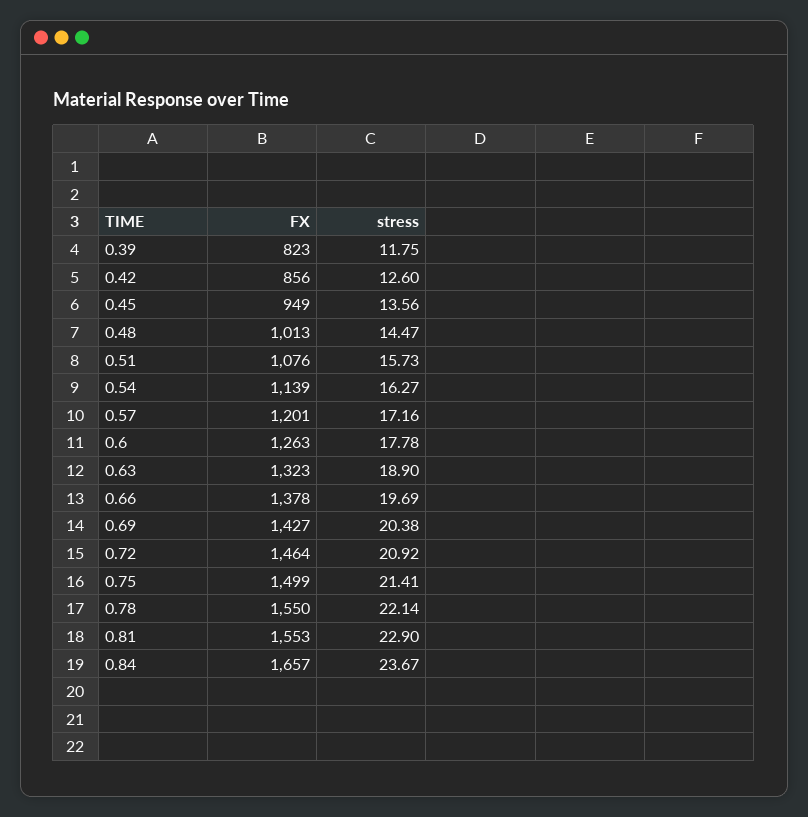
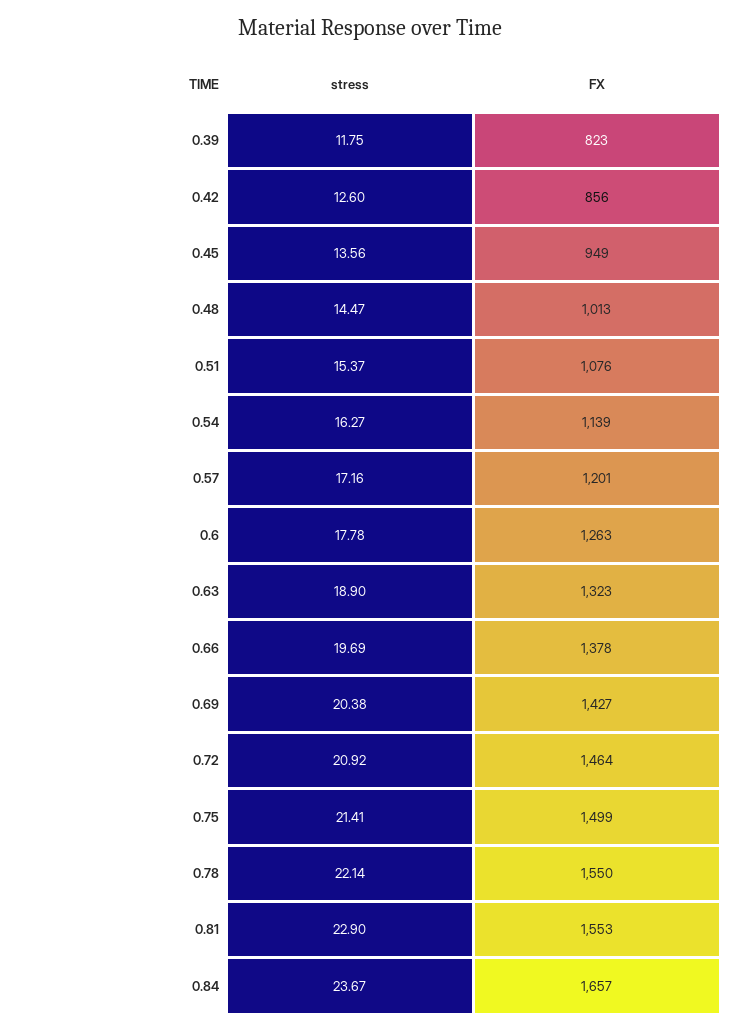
  {
    "FX": {
      "0.39": 823,
      "0.42": 856,
      "0.45": 949,
      "0.48": 1013,
      "0.51": 1076,
      "0.54": 1139,
      "0.57": 1201,
      "0.6": 1263,
      "0.63": 1323,
      "0.66": 1378,
      "0.69": 1427,
      "0.72": 1464,
      "0.75": 1499,
      "0.78": 1550,
      "0.81": 1553,
      "0.84": 1657
    },
    "stress": {
      "0.39": 11.75,
      "0.42": 12.6,
      "0.45": 13.56,
      "0.48": 14.47,
-     "0.51": 15.73,
+     "0.51": 15.37,
      "0.54": 16.27,
      "0.57": 17.16,
      "0.6": 17.78,
      "0.63": 18.9,
      "0.66": 19.69,
      "0.69": 20.38,
      "0.72": 20.92,
      "0.75": 21.41,
      "0.78": 22.14,
      "0.81": 22.9,
      "0.84": 23.67
    }
  }

